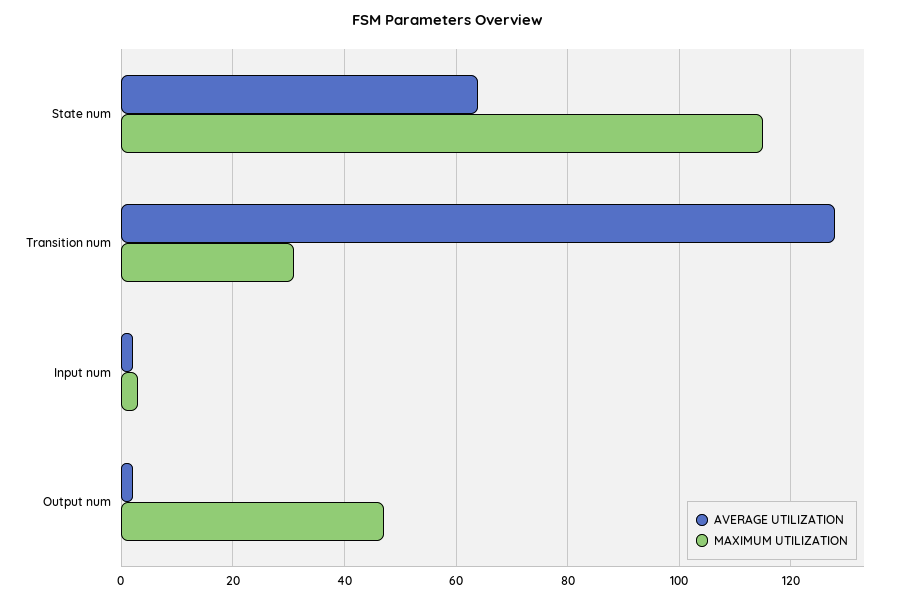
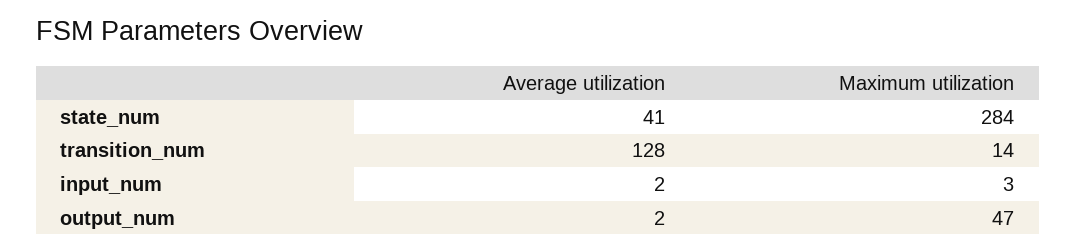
  {
    "AVERAGE UTILIZATION": {
-     "State num": 65,
+     "State num": 41,
      "Transition num": 128,
      "Input num": 2,
      "Output num": 2
    },
    "MAXIMUM UTILIZATION": {
-     "State num": 115,
+     "State num": 284,
-     "Transition num": 30,
+     "Transition num": 14,
      "Input num": 3,
      "Output num": 47
    }
  }

